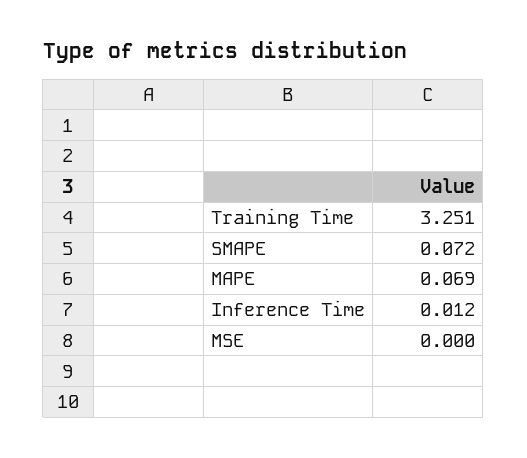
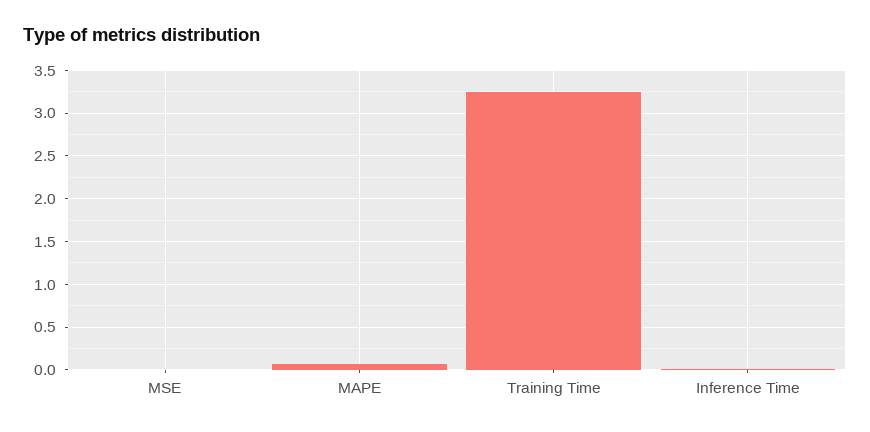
  {
    "Training Time": 3.251,
-   "SMAPE": 0.072,
    "MAPE": 0.069,
    "Inference Time": 0.012,
    "MSE": 0
  }

